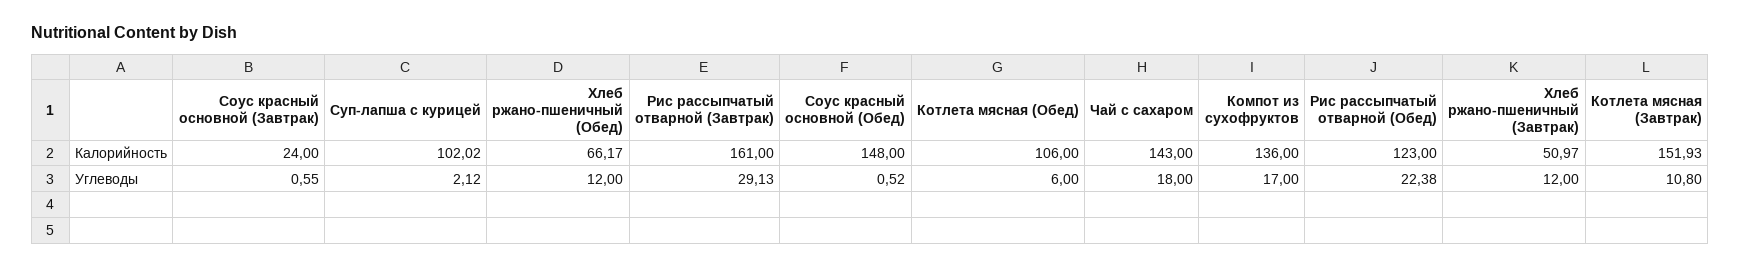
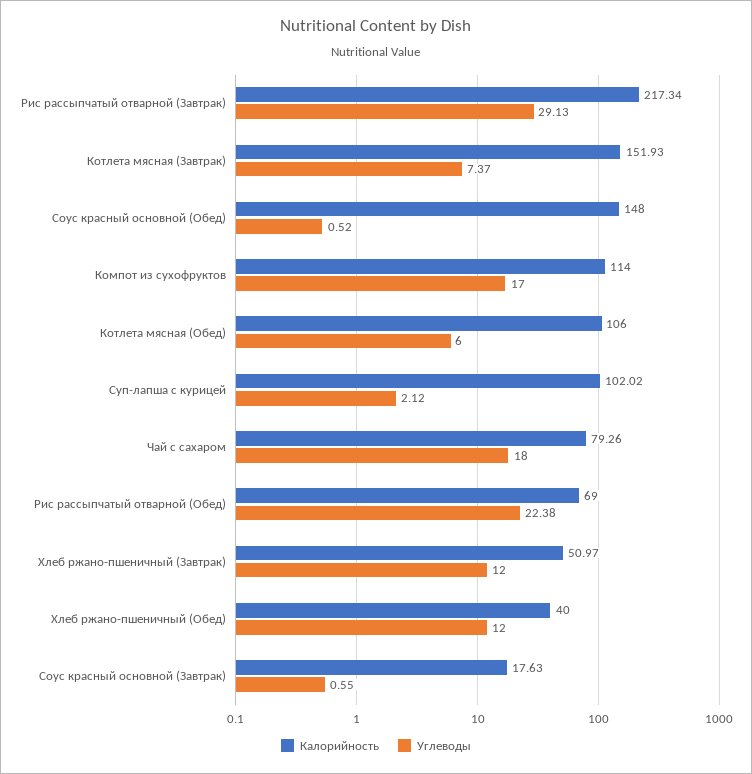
  {
    "Калорийность": {
-     "Соус красный основной (Завтрак)": 24,
+     "Соус красный основной (Завтрак)": 17.63,
      "Суп-лапша с курицей": 102.02,
-     "Хлеб ржано-пшеничный (Обед)": 66.17,
+     "Хлеб ржано-пшеничный (Обед)": 40,
-     "Рис рассыпчатый отварной (Завтрак)": 161,
+     "Рис рассыпчатый отварной (Завтрак)": 217.34,
      "Соус красный основной (Обед)": 148,
      "Котлета мясная (Обед)": 106,
-     "Чай с сахаром": 143,
+     "Чай с сахаром": 79.26,
-     "Компот из сухофруктов": 136,
+     "Компот из сухофруктов": 114,
-     "Рис рассыпчатый отварной (Обед)": 123,
+     "Рис рассыпчатый отварной (Обед)": 69,
      "Хлеб ржано-пшеничный (Завтрак)": 50.97,
      "Котлета мясная (Завтрак)": 151.93
    },
    "Углеводы": {
      "Соус красный основной (Завтрак)": 0.55,
      "Суп-лапша с курицей": 2.12,
      "Хлеб ржано-пшеничный (Обед)": 12,
      "Рис рассыпчатый отварной (Завтрак)": 29.13,
      "Соус красный основной (Обед)": 0.52,
      "Котлета мясная (Обед)": 6,
      "Чай с сахаром": 18,
      "Компот из сухофруктов": 17,
      "Рис рассыпчатый отварной (Обед)": 22.38,
      "Хлеб ржано-пшеничный (Завтрак)": 12,
-     "Котлета мясная (Завтрак)": 10.8
+     "Котлета мясная (Завтрак)": 7.37
    }
  }

